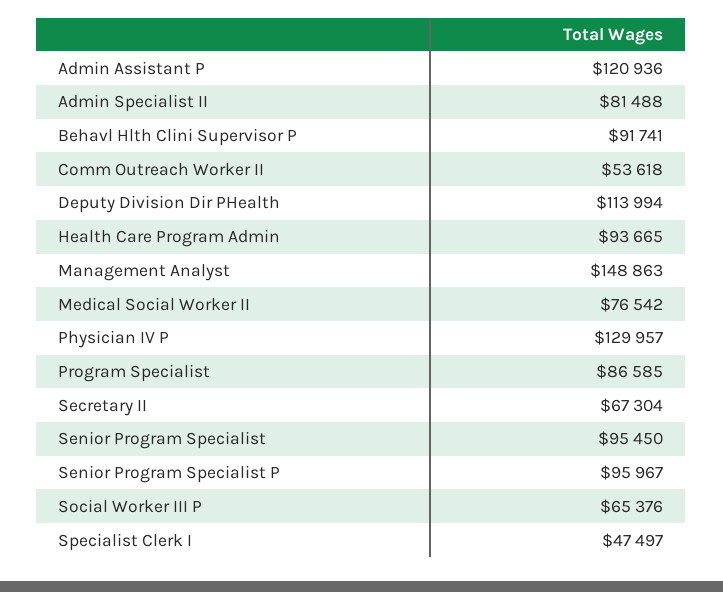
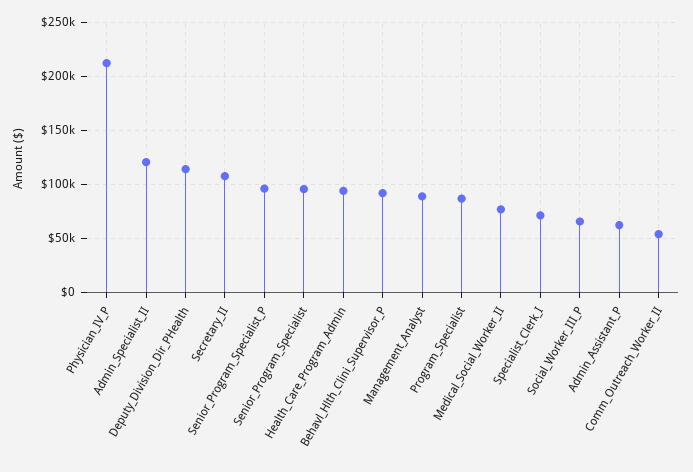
  {
-   "Admin Assistant P": 120936,
+   "Admin Assistant P": 60000,
-   "Admin Specialist II": 81488,
+   "Admin Specialist II": 120000,
    "Behavl Hlth Clini Supervisor P": 91741,
    "Comm Outreach Worker II": 53618,
    "Deputy Division Dir PHealth": 113994,
    "Health Care Program Admin": 93665,
-   "Management Analyst": 148863,
+   "Management Analyst": 90000,
    "Medical Social Worker II": 76542,
-   "Physician IV P": 129957,
+   "Physician IV P": 210000,
    "Program Specialist": 86585,
-   "Secretary II": 67304,
+   "Secretary II": 110000,
    "Senior Program Specialist": 95450,
    "Senior Program Specialist P": 95967,
    "Social Worker III P": 65376,
-   "Specialist Clerk I": 47497
+   "Specialist Clerk I": 70000
  }

